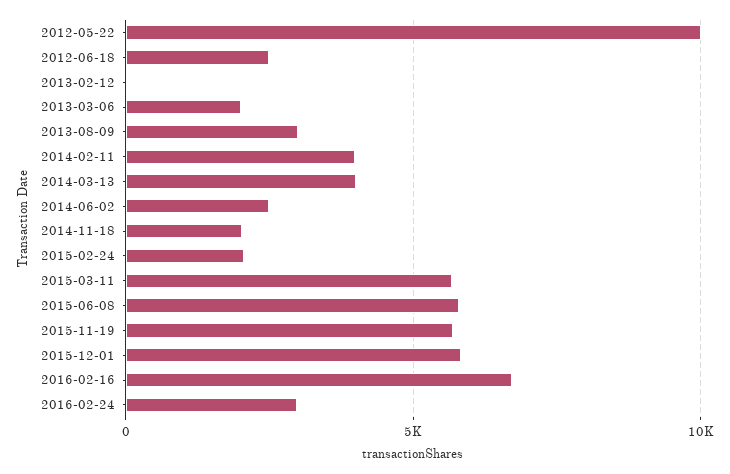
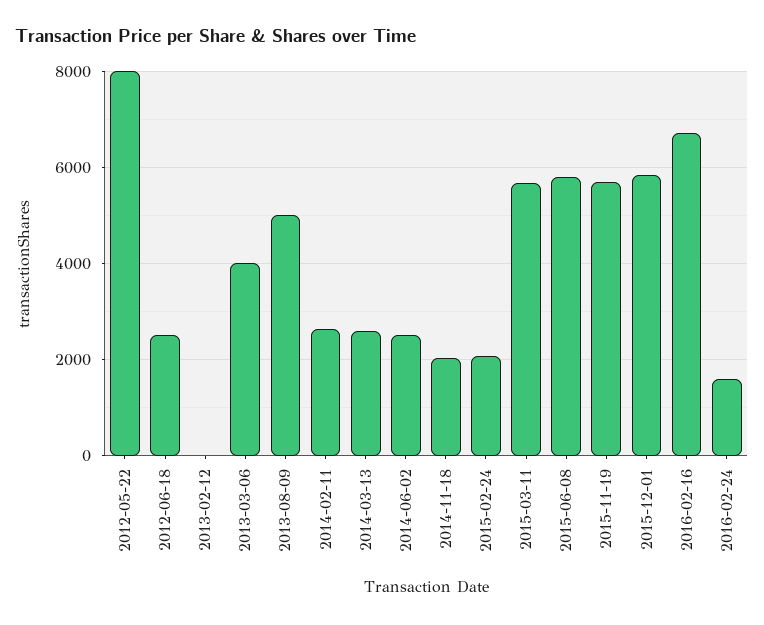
  {
-   "2012-05-22": 10000,
+   "2012-05-22": 8000,
    "2012-06-18": 2600,
    "2013-02-12": 0,
-   "2013-03-06": 2000,
+   "2013-03-06": 4000,
-   "2013-08-09": 3000,
+   "2013-08-09": 5000,
-   "2014-02-11": 4000,
+   "2014-02-11": 2600,
-   "2014-03-13": 4000,
+   "2014-03-13": 2600,
    "2014-06-02": 2600,
    "2014-11-18": 2000,
    "2015-02-24": 2000,
    "2015-03-11": 5600,
    "2015-06-08": 5800,
    "2015-11-19": 5800,
    "2015-12-01": 5800,
    "2016-02-16": 6800,
-   "2016-02-24": 3000
+   "2016-02-24": 1600
  }

